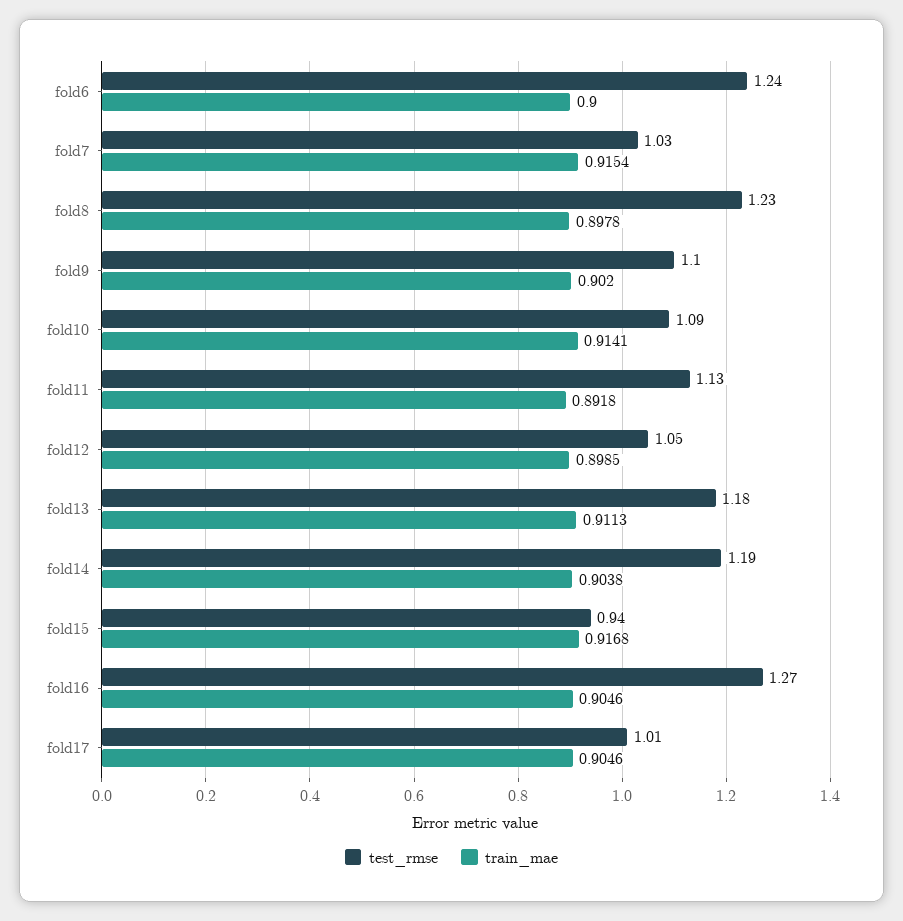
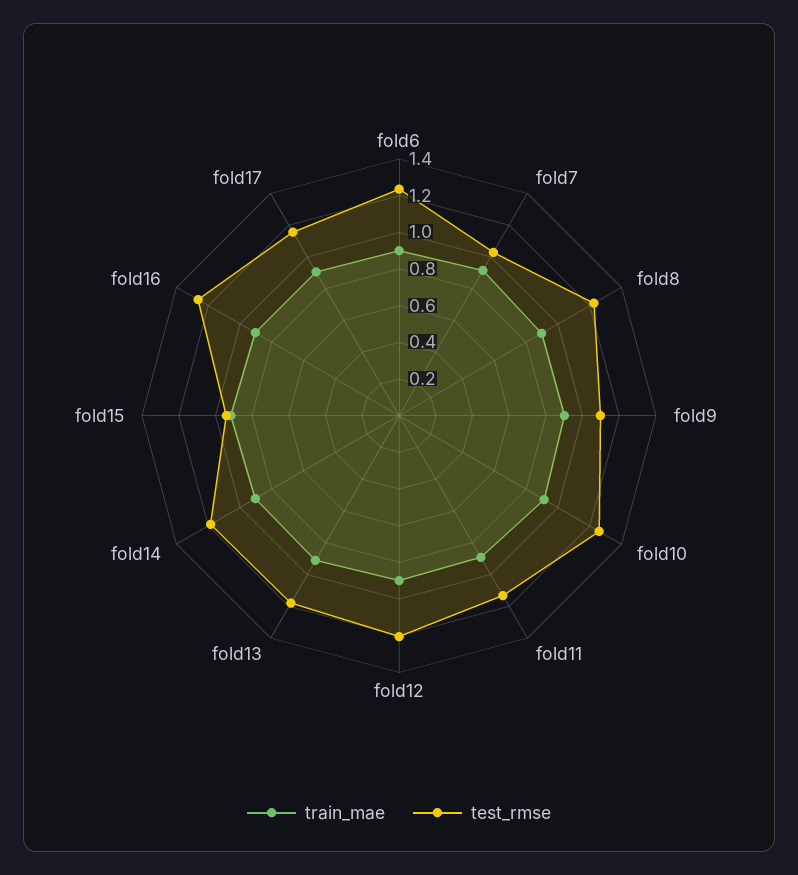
  {
    "test_rmse": {
      "fold6": 1.24,
      "fold7": 1.03,
      "fold8": 1.23,
      "fold9": 1.1,
-     "fold10": 1.09,
+     "fold10": 1.25,
      "fold11": 1.13,
-     "fold12": 1.05,
+     "fold12": 1.2,
      "fold13": 1.18,
      "fold14": 1.19,
      "fold15": 0.94,
      "fold16": 1.27,
-     "fold17": 1.01
+     "fold17": 1.15
    },
    "train_mae": {
      "fold6": 0.9,
      "fold7": 0.9154,
      "fold8": 0.8978,
      "fold9": 0.902,
      "fold10": 0.9141,
      "fold11": 0.8918,
      "fold12": 0.8985,
      "fold13": 0.9113,
      "fold14": 0.9038,
      "fold15": 0.9168,
      "fold16": 0.9046,
      "fold17": 0.9046
    }
  }

